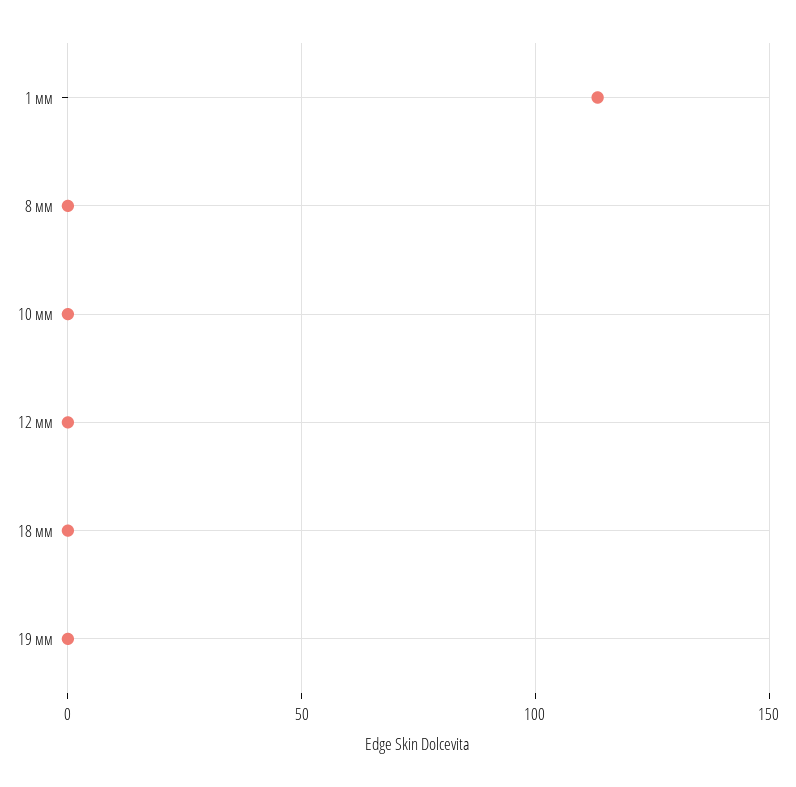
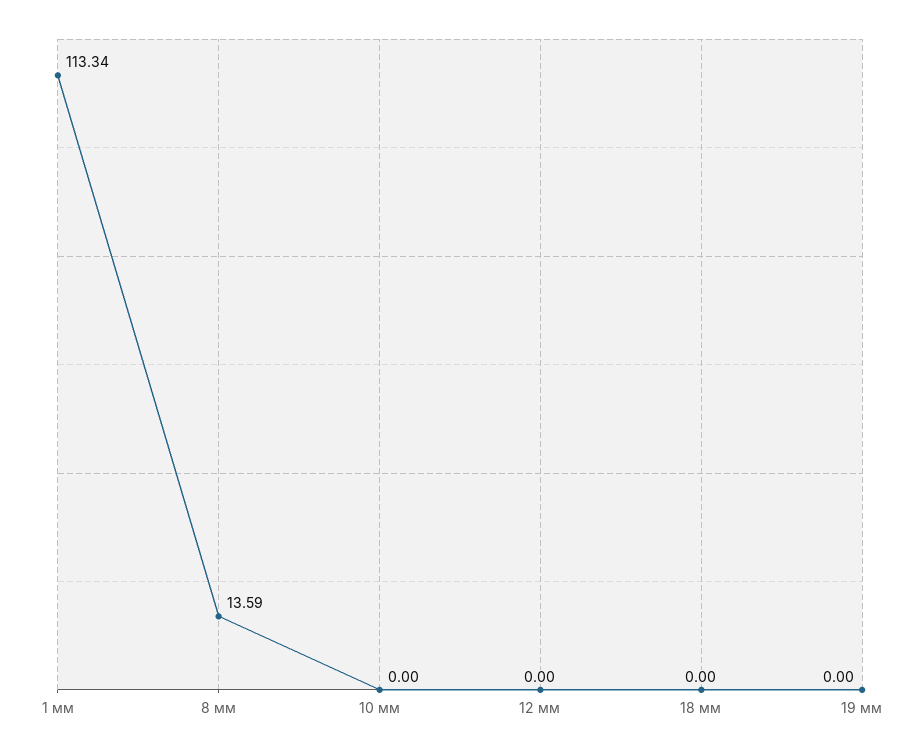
  {
    "1 мм": 113.34,
-   "8 мм": 0,
+   "8 мм": 13.59,
    "10 мм": 0,
    "12 мм": 0,
    "18 мм": 0,
    "19 мм": 0
  }

